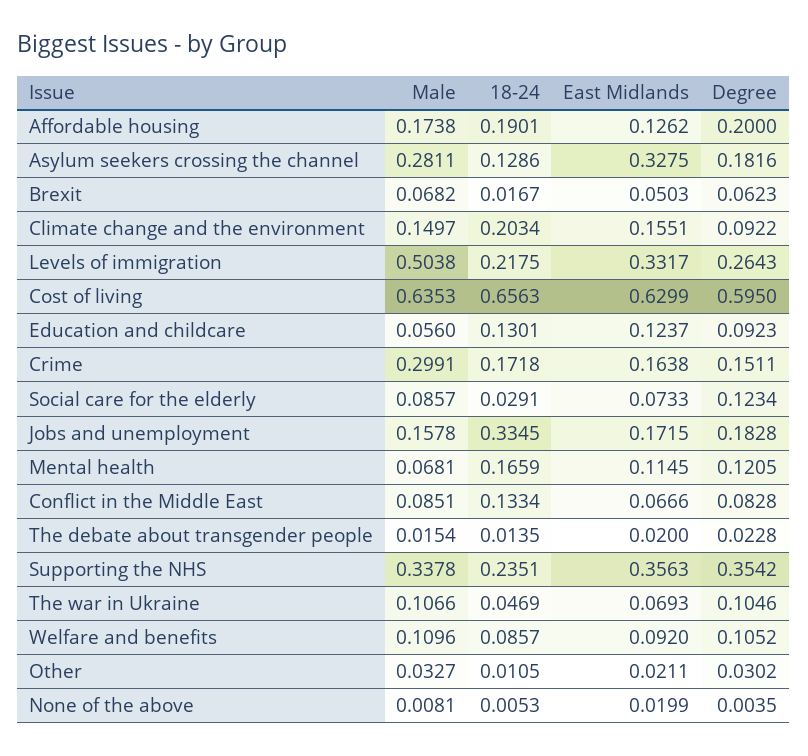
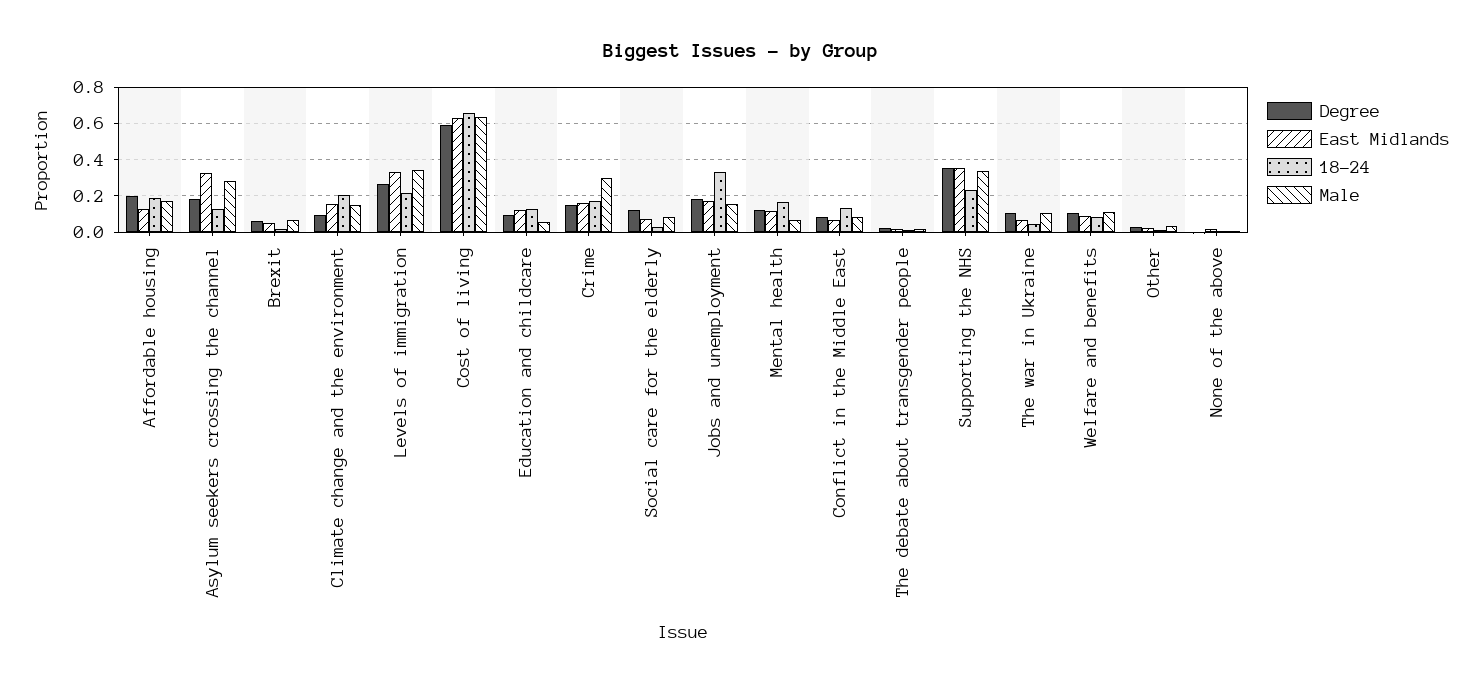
  {
    "Male": {
      "Affordable housing": 0.1738,
      "Asylum seekers crossing the channel": 0.2811,
      "Brexit": 0.0682,
      "Climate change and the environment": 0.1497,
-     "Levels of immigration": 0.5038,
+     "Levels of immigration": 0.35,
      "Cost of living": 0.6353,
      "Education and childcare": 0.056,
      "Crime": 0.2991,
      "Social care for the elderly": 0.0857,
      "Jobs and unemployment": 0.1578,
      "Mental health": 0.0681,
      "Conflict in the Middle East": 0.0851,
      "The debate about transgender people": 0.0154,
      "Supporting the NHS": 0.3378,
      "The war in Ukraine": 0.1066,
      "Welfare and benefits": 0.1096,
      "Other": 0.0327,
      "None of the above": 0.0081
    },
    "18-24": {
      "Affordable housing": 0.1901,
      "Asylum seekers crossing the channel": 0.1286,
      "Brexit": 0.0167,
      "Climate change and the environment": 0.2034,
      "Levels of immigration": 0.2175,
      "Cost of living": 0.6563,
      "Education and childcare": 0.1301,
      "Crime": 0.1718,
      "Social care for the elderly": 0.0291,
      "Jobs and unemployment": 0.3345,
      "Mental health": 0.1659,
      "Conflict in the Middle East": 0.1334,
      "The debate about transgender people": 0.0135,
      "Supporting the NHS": 0.2351,
      "The war in Ukraine": 0.0469,
      "Welfare and benefits": 0.0857,
      "Other": 0.0105,
      "None of the above": 0.0053
    },
    "East Midlands": {
      "Affordable housing": 0.1262,
      "Asylum seekers crossing the channel": 0.3275,
      "Brexit": 0.0503,
      "Climate change and the environment": 0.1551,
      "Levels of immigration": 0.3317,
      "Cost of living": 0.6299,
      "Education and childcare": 0.1237,
      "Crime": 0.1638,
      "Social care for the elderly": 0.0733,
      "Jobs and unemployment": 0.1715,
      "Mental health": 0.1145,
      "Conflict in the Middle East": 0.0666,
      "The debate about transgender people": 0.02,
      "Supporting the NHS": 0.3563,
      "The war in Ukraine": 0.0693,
      "Welfare and benefits": 0.092,
      "Other": 0.0211,
      "None of the above": 0.0199
    },
    "Degree": {
      "Affordable housing": 0.2,
      "Asylum seekers crossing the channel": 0.1816,
      "Brexit": 0.0623,
      "Climate change and the environment": 0.0922,
      "Levels of immigration": 0.2643,
      "Cost of living": 0.595,
      "Education and childcare": 0.0923,
      "Crime": 0.1511,
      "Social care for the elderly": 0.1234,
      "Jobs and unemployment": 0.1828,
      "Mental health": 0.1205,
      "Conflict in the Middle East": 0.0828,
      "The debate about transgender people": 0.0228,
      "Supporting the NHS": 0.3542,
      "The war in Ukraine": 0.1046,
      "Welfare and benefits": 0.1052,
      "Other": 0.0302,
      "None of the above": 0.0035
    }
  }

